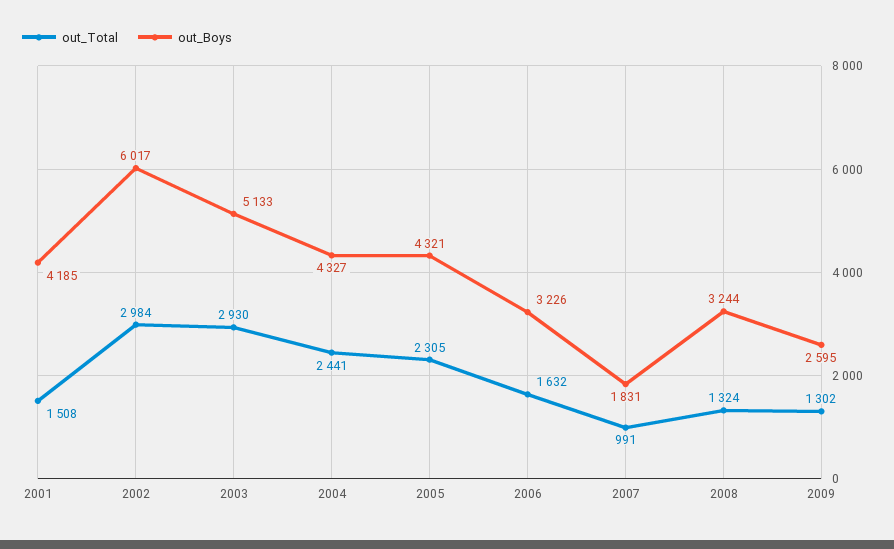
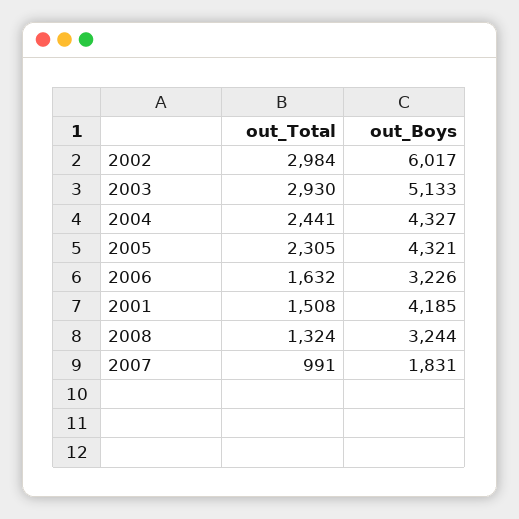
  {
    "out_Total": {
      "2001": 1508,
      "2002": 2984,
      "2003": 2930,
      "2004": 2441,
      "2005": 2305,
      "2006": 1632,
      "2007": 991,
-     "2008": 1324,
+     "2008": 1324
-     "2009": 1302
    },
    "out_Boys": {
      "2001": 4185,
      "2002": 6017,
      "2003": 5133,
      "2004": 4327,
      "2005": 4321,
      "2006": 3226,
      "2007": 1831,
-     "2008": 3244,
+     "2008": 3244
-     "2009": 2595
    }
  }

